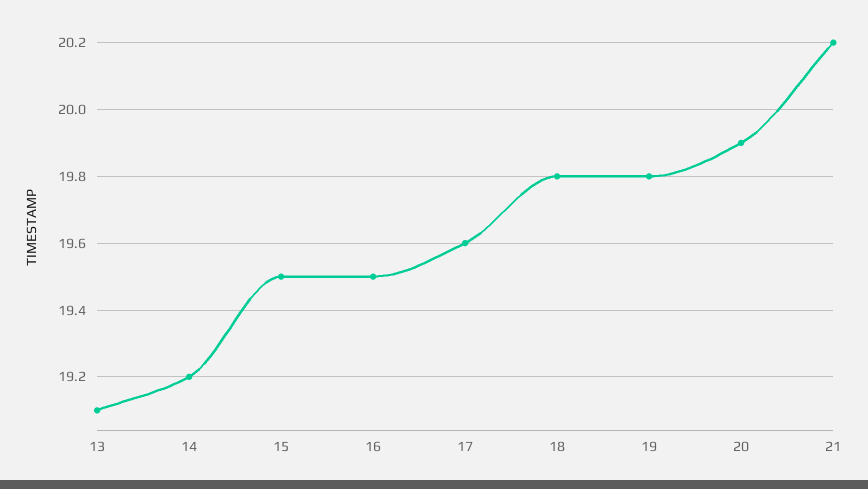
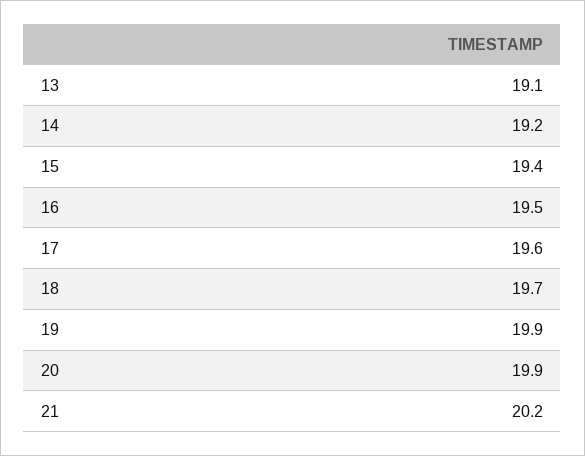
  {
    "13": 19.1,
    "14": 19.2,
-   "15": 19.5,
+   "15": 19.4,
    "16": 19.5,
    "17": 19.6,
-   "18": 19.8,
+   "18": 19.7,
-   "19": 19.8,
+   "19": 19.9,
    "20": 19.9,
    "21": 20.2
  }

